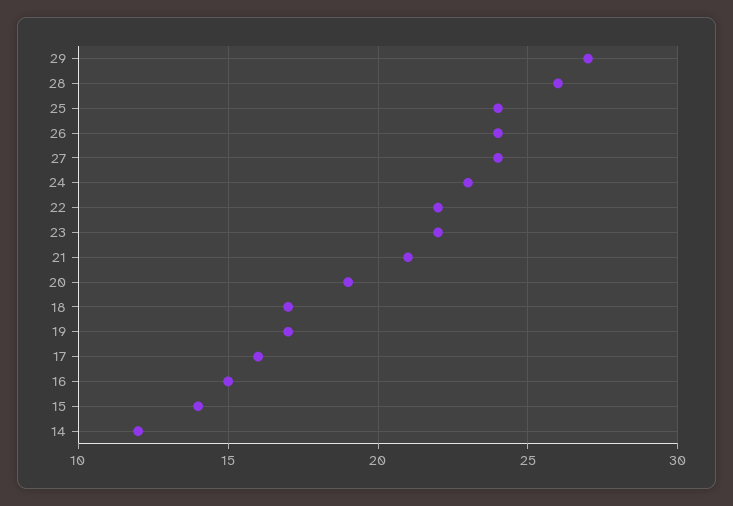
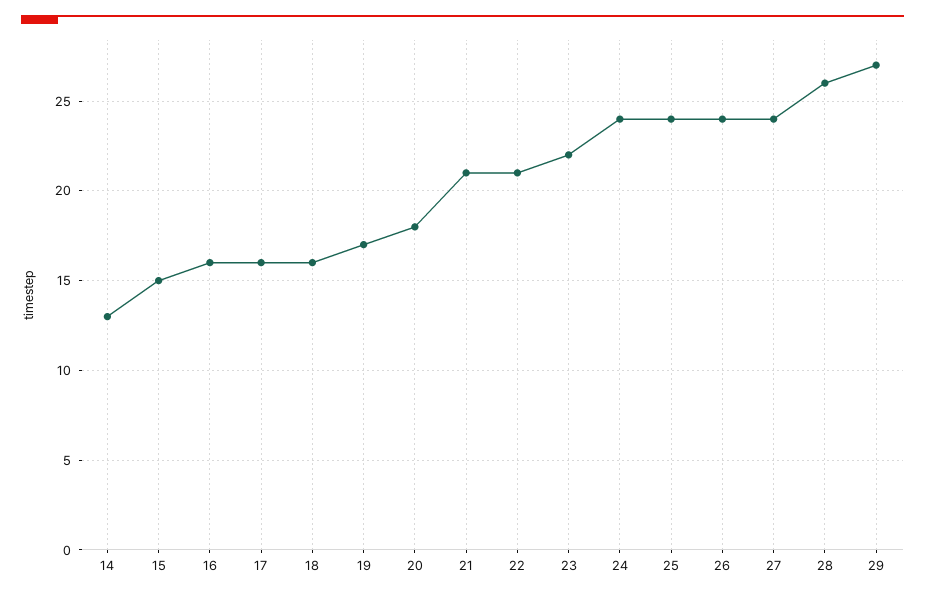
  {
    "29": 27,
    "28": 26,
    "25": 24,
    "26": 24,
    "27": 24,
-   "24": 23,
+   "24": 24,
-   "22": 22,
+   "22": 21,
    "23": 22,
    "21": 21,
-   "20": 19,
+   "20": 18,
-   "18": 17,
+   "18": 16,
    "19": 17,
    "17": 16,
-   "16": 15,
+   "16": 16,
-   "15": 14,
+   "15": 15,
-   "14": 12
+   "14": 13
  }

